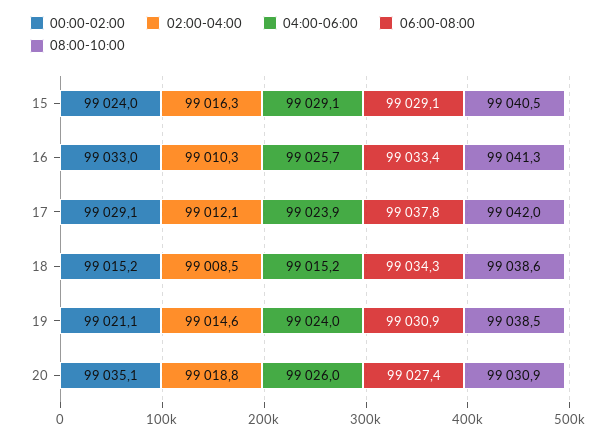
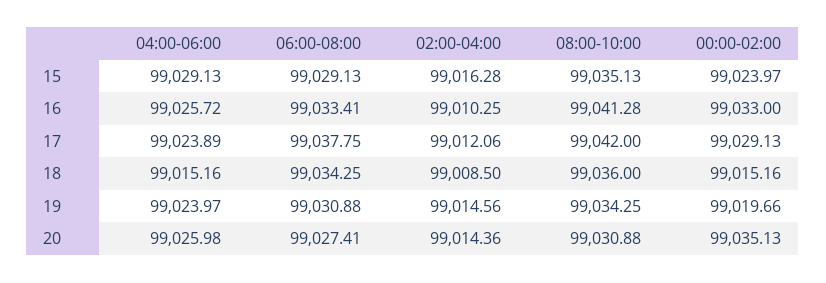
  {
    "00:00-02:00": {
      "15": 99023.97,
      "16": 99033,
      "17": 99029.13,
      "18": 99015.16,
-     "19": 99021.1,
+     "19": 99019.66,
      "20": 99035.13
    },
    "02:00-04:00": {
      "15": 99016.28,
      "16": 99010.25,
      "17": 99012.06,
      "18": 99008.5,
      "19": 99014.56,
-     "20": 99018.8
+     "20": 99014.36
    },
    "04:00-06:00": {
      "15": 99029.13,
      "16": 99025.72,
      "17": 99023.89,
      "18": 99015.16,
      "19": 99023.97,
      "20": 99025.98
    },
    "06:00-08:00": {
      "15": 99029.13,
      "16": 99033.41,
      "17": 99037.75,
      "18": 99034.25,
      "19": 99030.88,
      "20": 99027.41
    },
    "08:00-10:00": {
-     "15": 99040.5,
+     "15": 99035.13,
      "16": 99041.28,
      "17": 99042,
-     "18": 99038.6,
+     "18": 99036,
-     "19": 99038.5,
+     "19": 99034.25,
      "20": 99030.88
    }
  }

